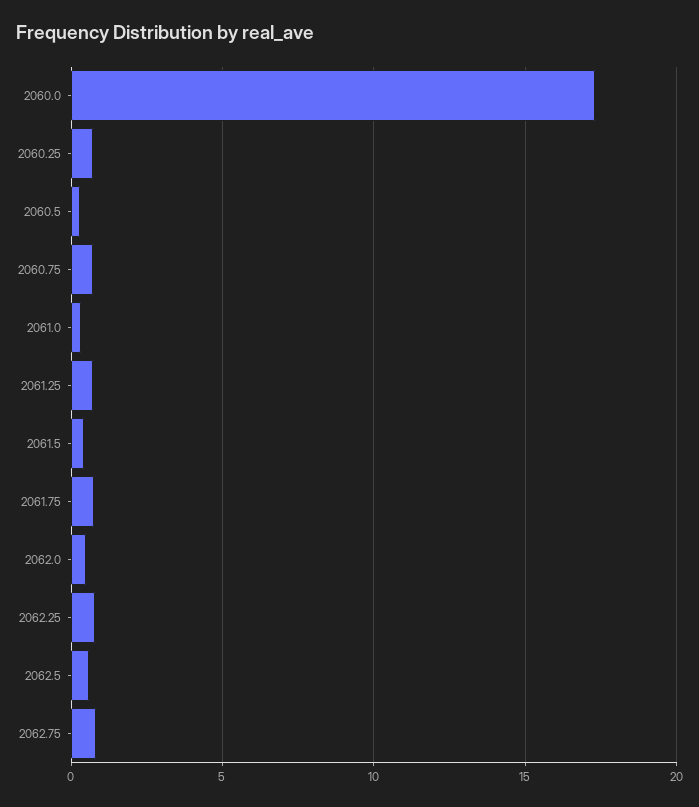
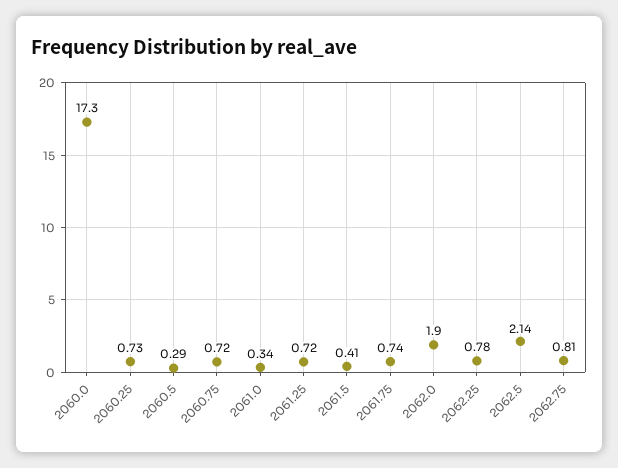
  {
    "2060.0": 17.3,
    "2060.25": 0.73,
    "2060.5": 0.29,
    "2060.75": 0.72,
    "2061.0": 0.34,
    "2061.25": 0.72,
    "2061.5": 0.41,
    "2061.75": 0.74,
-   "2062.0": 0.5,
+   "2062.0": 1.9,
    "2062.25": 0.78,
-   "2062.5": 0.5,
+   "2062.5": 2.14,
    "2062.75": 0.81
  }

